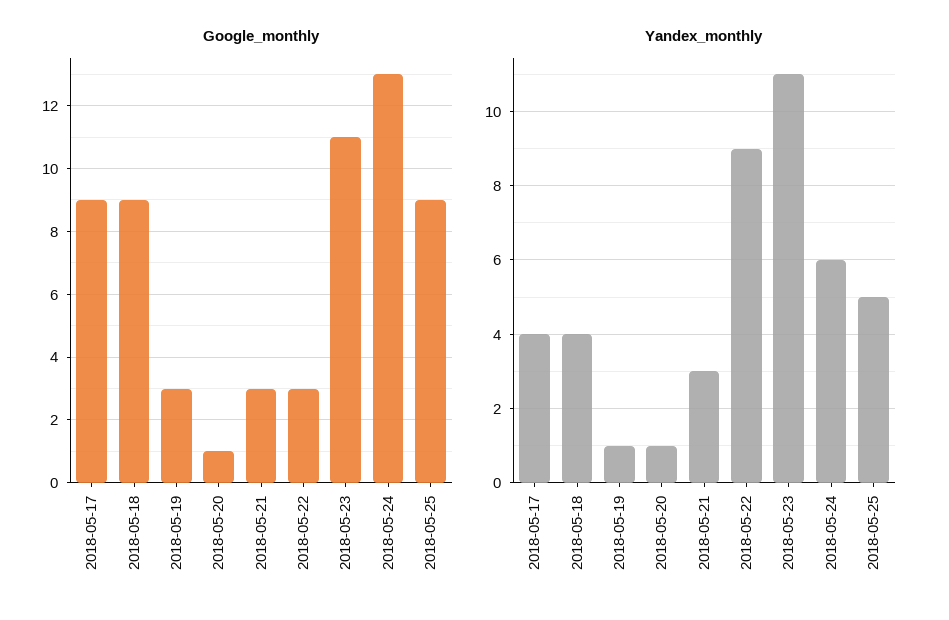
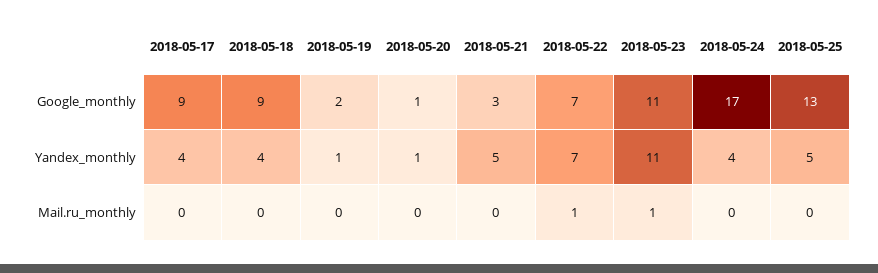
  {
    "Google_monthly": {
      "2018-05-17": 9,
      "2018-05-18": 9,
-     "2018-05-19": 3,
+     "2018-05-19": 2,
      "2018-05-20": 1,
      "2018-05-21": 3,
-     "2018-05-22": 3,
+     "2018-05-22": 7,
      "2018-05-23": 11,
-     "2018-05-24": 13,
+     "2018-05-24": 17,
-     "2018-05-25": 9
+     "2018-05-25": 13
    },
    "Yandex_monthly": {
      "2018-05-17": 4,
      "2018-05-18": 4,
      "2018-05-19": 1,
      "2018-05-20": 1,
-     "2018-05-21": 3,
+     "2018-05-21": 5,
-     "2018-05-22": 9,
+     "2018-05-22": 7,
      "2018-05-23": 11,
-     "2018-05-24": 6,
+     "2018-05-24": 4,
      "2018-05-25": 5
-   }
+   },
+   "Mail.ru_monthly": {
+     "2018-05-17": 0,
+     "2018-05-18": 0,
+     "2018-05-19": 0,
+     "2018-05-20": 0,
+     "2018-05-21": 0,
+     "2018-05-22": 1,
+     "2018-05-23": 1,
+     "2018-05-24": 0,
+     "2018-05-25": 0
+   }
  }

